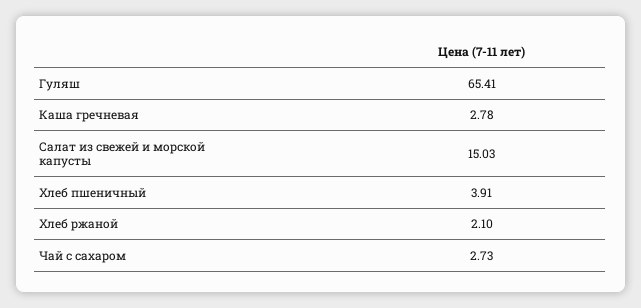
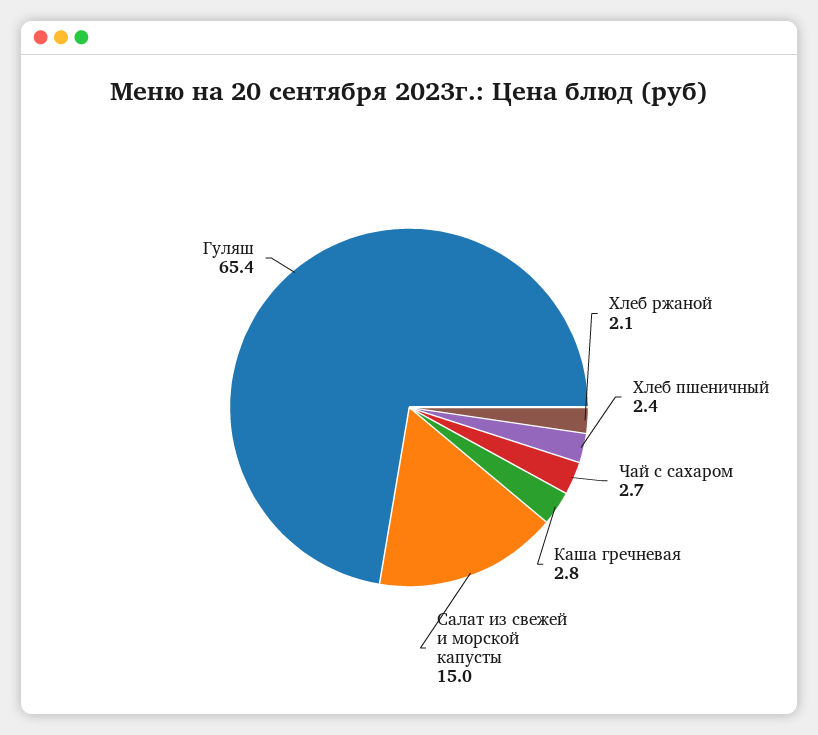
  {
    "Гуляш": 65.41,
    "Каша гречневая": 2.78,
    "Салат из свежей и морской капусты": 15.03,
-   "Хлеб пшеничный": 3.91,
+   "Хлеб пшеничный": 2.4,
    "Хлеб ржаной": 2.1,
    "Чай с сахаром": 2.73
  }

